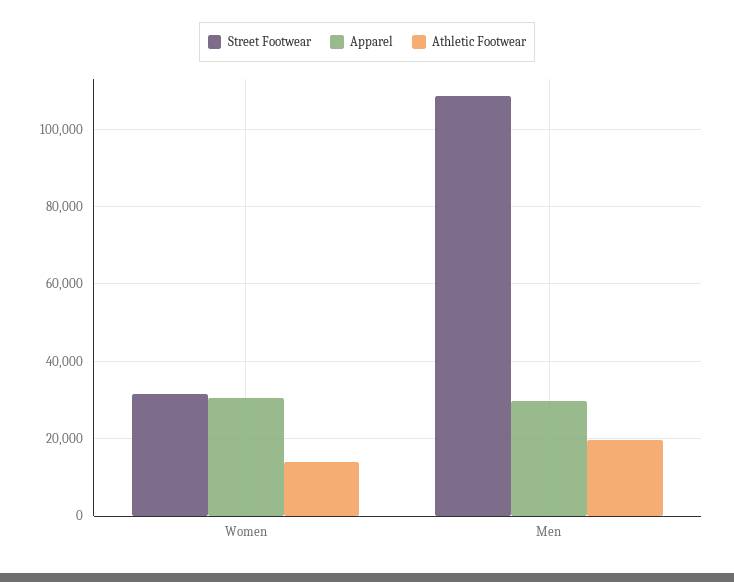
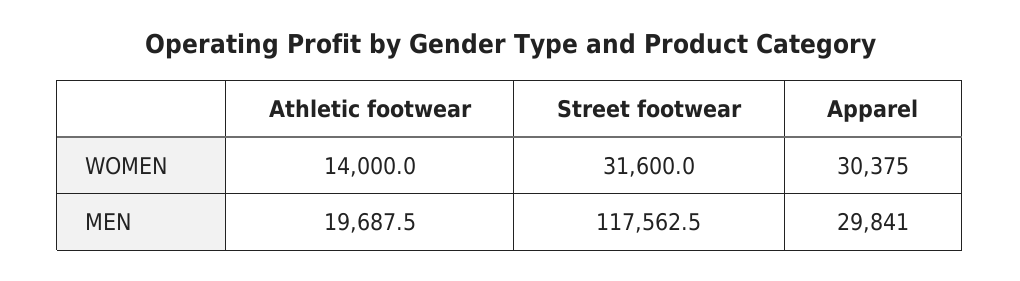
  {
    "Street Footwear": {
      "Women": 31600,
-     "Men": 108000
+     "Men": 117562.5
    },
    "Apparel": {
      "Women": 30375,
      "Men": 29841
    },
    "Athletic Footwear": {
      "Women": 14000,
      "Men": 19687.5
    }
  }

